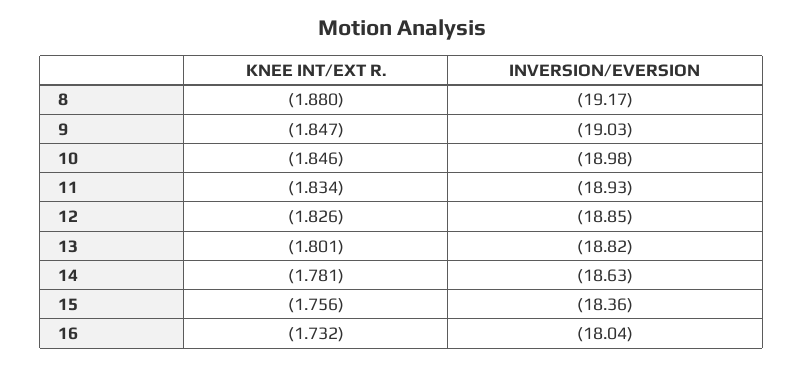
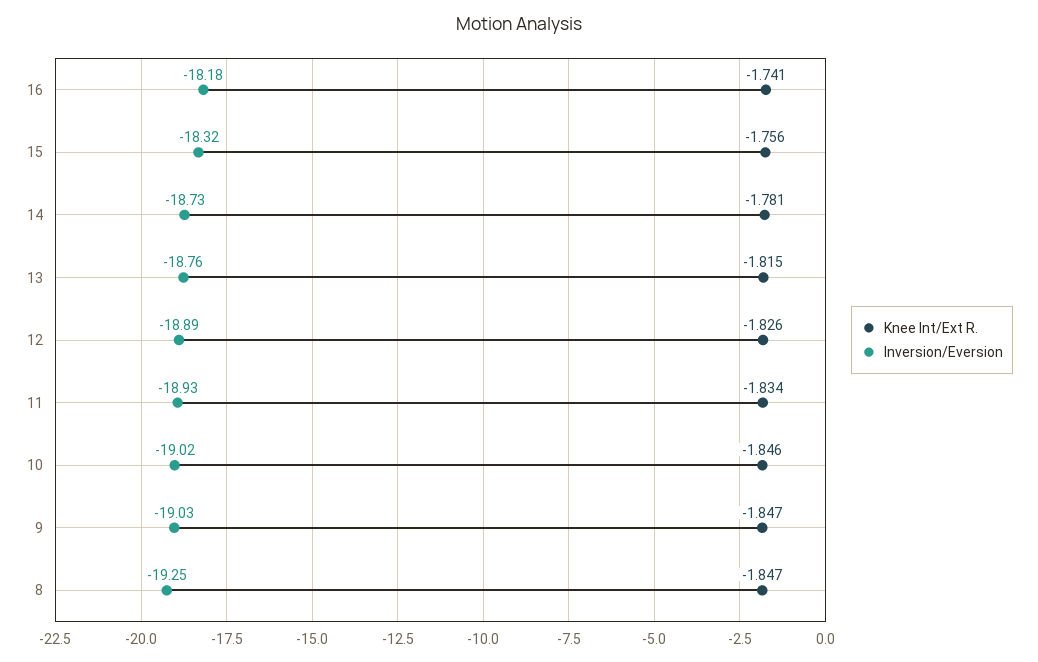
  {
    "KNEE INT/EXT R.": {
-     "8": -1.88,
+     "8": -1.847,
      "9": -1.847,
      "10": -1.846,
      "11": -1.834,
      "12": -1.826,
-     "13": -1.801,
+     "13": -1.815,
      "14": -1.781,
      "15": -1.756,
-     "16": -1.732
+     "16": -1.741
    },
    "INVERSION/EVERSION": {
-     "8": -19.17,
+     "8": -19.25,
      "9": -19.03,
-     "10": -18.98,
+     "10": -19.02,
      "11": -18.93,
-     "12": -18.85,
+     "12": -18.89,
-     "13": -18.82,
+     "13": -18.76,
-     "14": -18.63,
+     "14": -18.73,
-     "15": -18.36,
+     "15": -18.32,
-     "16": -18.04
+     "16": -18.18
    }
  }

